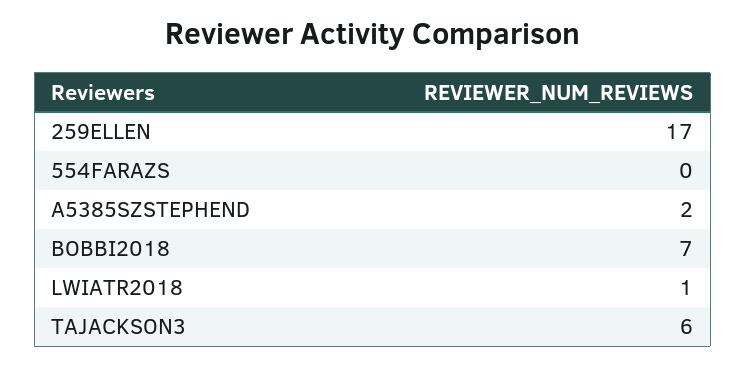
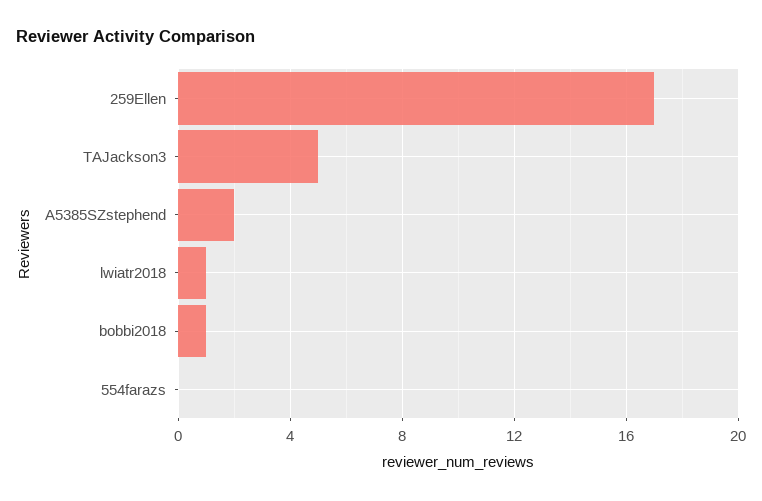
  {
    "259ELLEN": 17,
    "554FARAZS": 0,
    "A5385SZSTEPHEND": 2,
-   "BOBBI2018": 7,
+   "BOBBI2018": 1,
    "LWIATR2018": 1,
-   "TAJACKSON3": 6
+   "TAJACKSON3": 5
  }

